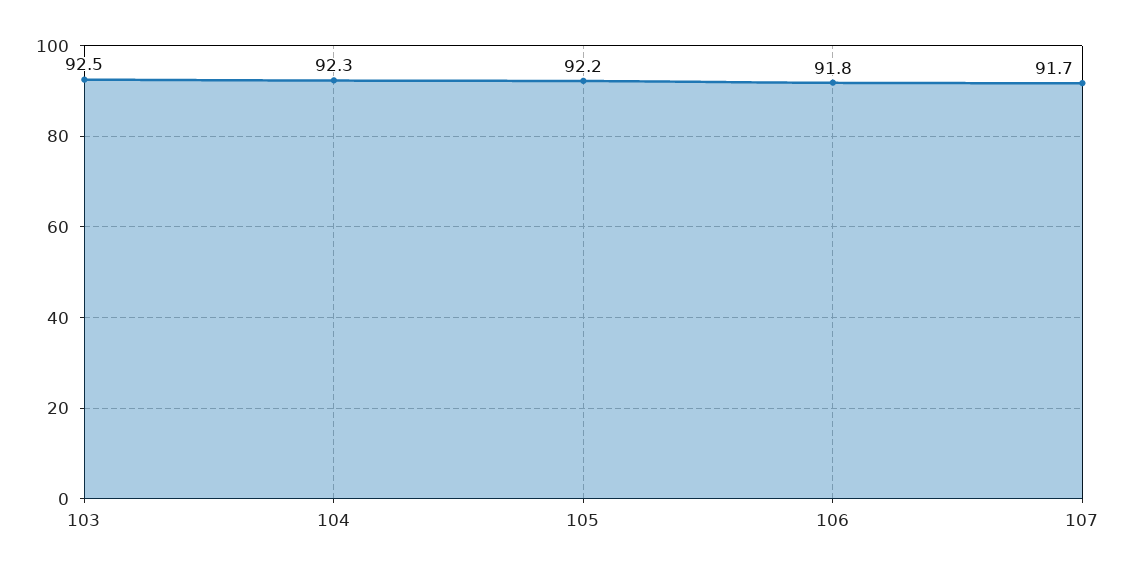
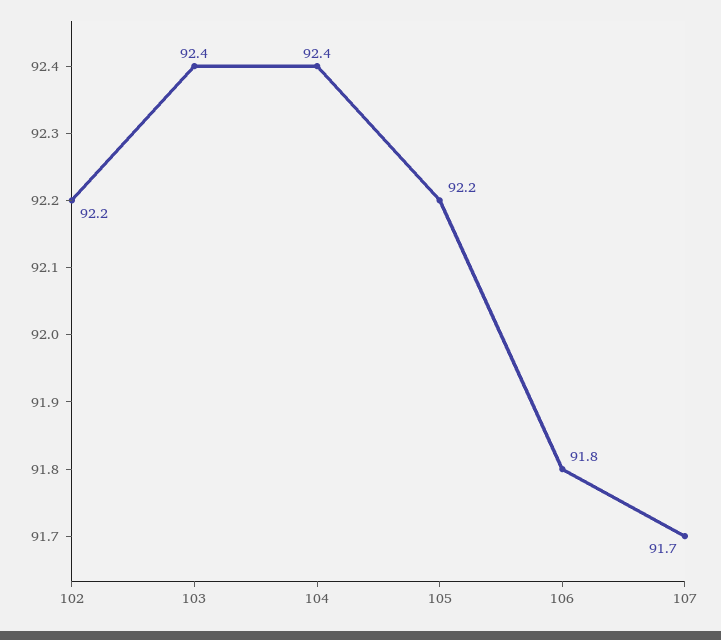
  {
-   "103": 92.5,
+   "103": 92.4,
-   "104": 92.3,
+   "104": 92.4,
    "105": 92.2,
    "106": 91.8,
-   "107": 91.7
+   "107": 91.7,
+   "102": 92.2
  }

